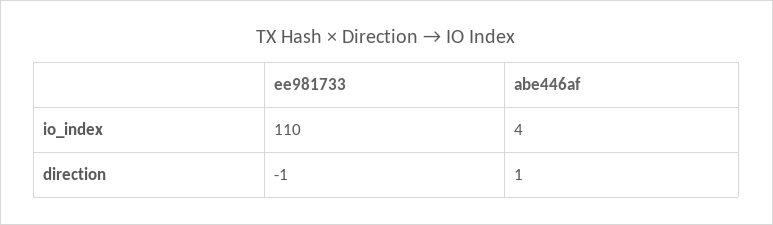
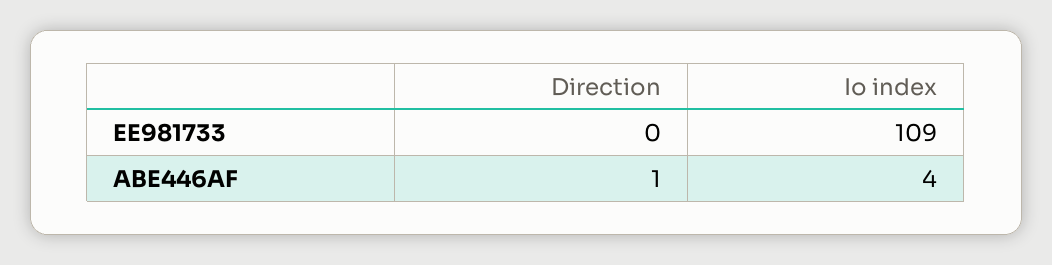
  {
    "ee981733": {
-     "io_index": 110,
+     "io_index": 109,
-     "direction": -1
+     "direction": 0
    },
    "abe446af": {
      "io_index": 4,
      "direction": 1
    }
  }

